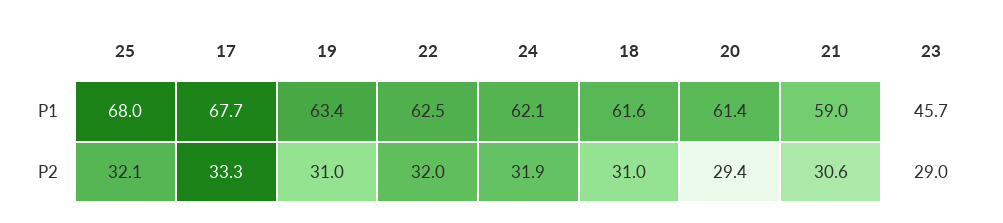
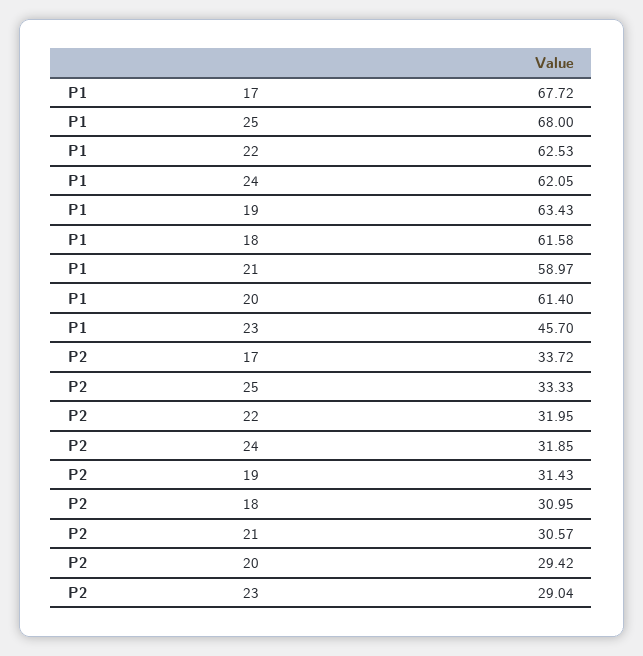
  {
    "25": {
      "P1": 68,
-     "P2": 32.1
+     "P2": 33.33
    },
    "17": {
      "P1": 67.72,
-     "P2": 33.3
+     "P2": 33.72
    },
    "19": {
      "P1": 63.43,
-     "P2": 31
+     "P2": 31.43
    },
    "22": {
      "P1": 62.53,
      "P2": 31.95
    },
    "24": {
      "P1": 62.05,
      "P2": 31.85
    },
    "18": {
      "P1": 61.58,
      "P2": 30.95
    },
    "20": {
      "P1": 61.4,
      "P2": 29.42
    },
    "21": {
      "P1": 58.97,
      "P2": 30.57
    },
    "23": {
      "P1": 45.7,
      "P2": 29.04
    }
  }

